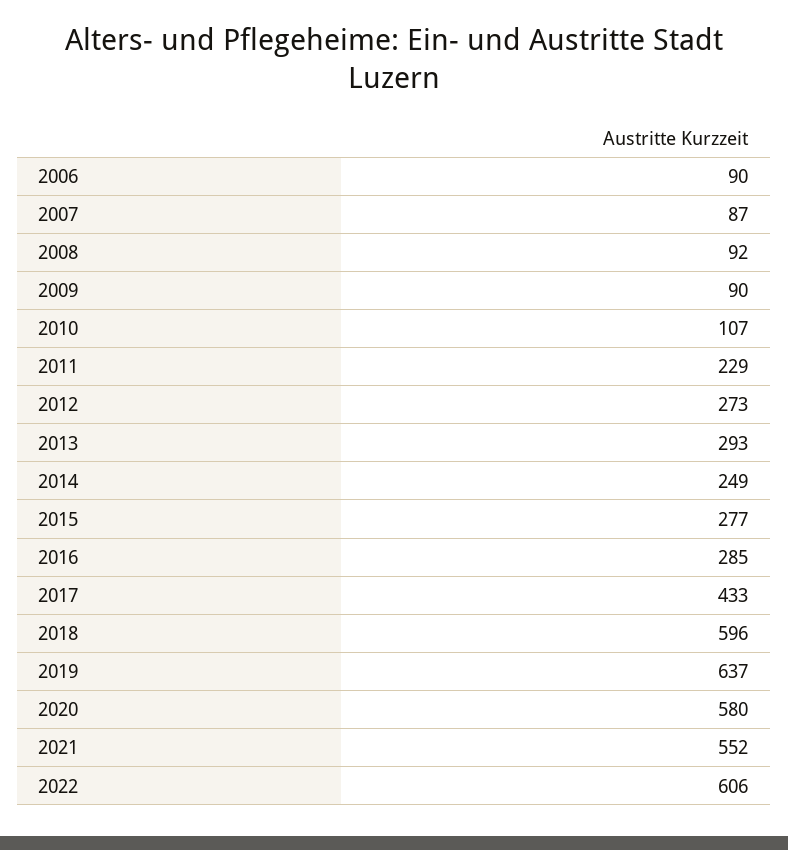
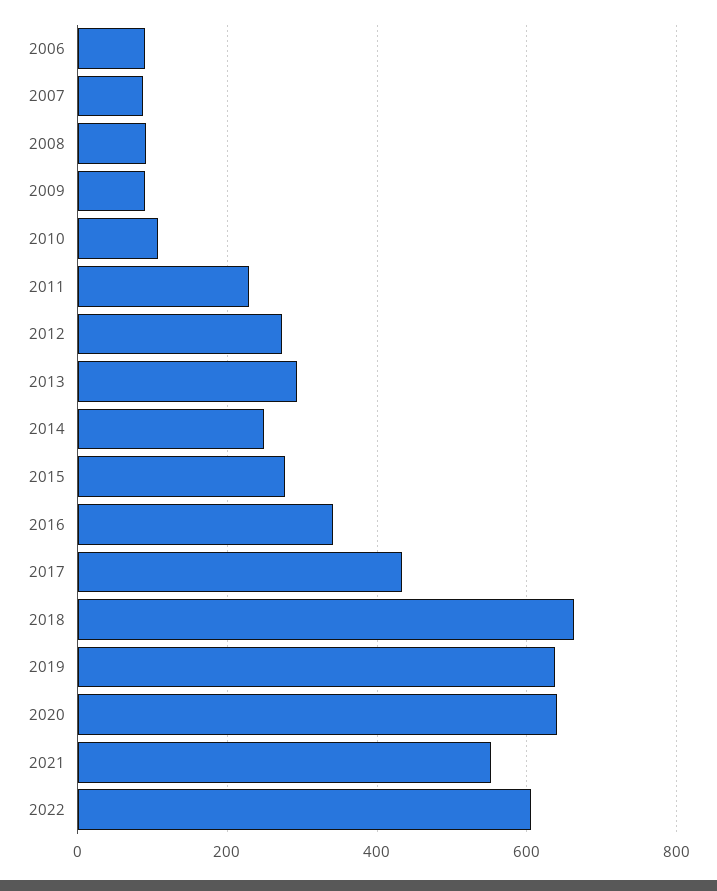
  {
    "2006": 90,
    "2007": 87,
    "2008": 92,
    "2009": 90,
    "2010": 107,
    "2011": 229,
    "2012": 273,
    "2013": 293,
    "2014": 249,
    "2015": 277,
-   "2016": 285,
+   "2016": 340,
    "2017": 433,
-   "2018": 596,
+   "2018": 660,
    "2019": 637,
-   "2020": 580,
+   "2020": 640,
    "2021": 552,
    "2022": 606
  }

